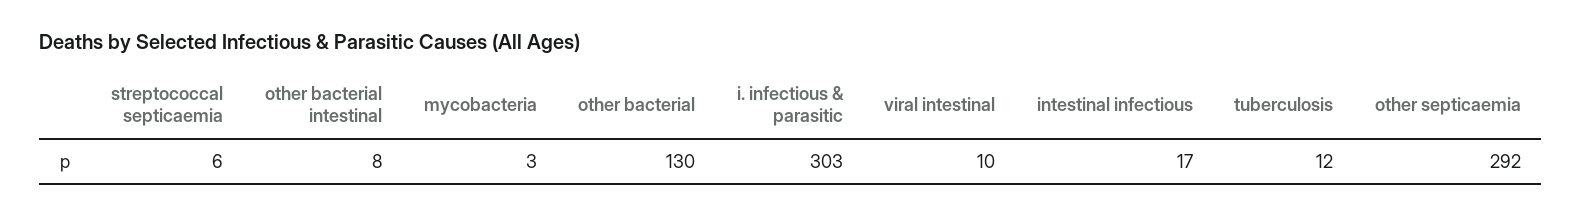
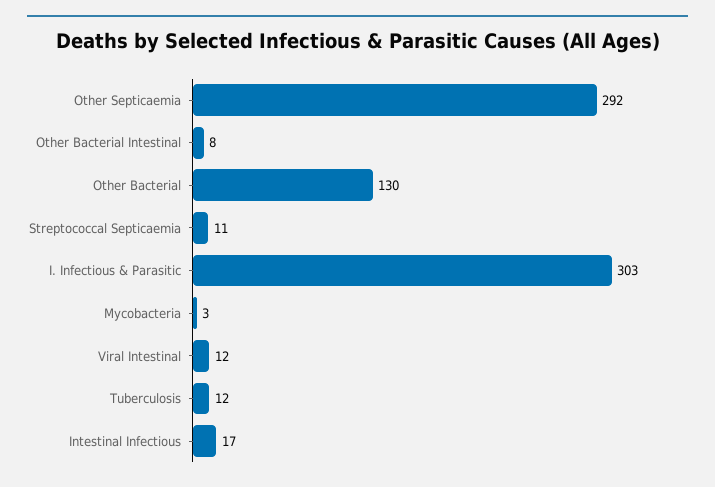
  {
-   "streptococcal septicaemia": 6,
+   "streptococcal septicaemia": 11,
    "other bacterial intestinal": 8,
    "mycobacteria": 3,
    "other bacterial": 130,
    "i. infectious & parasitic": 303,
-   "viral intestinal": 10,
+   "viral intestinal": 12,
    "intestinal infectious": 17,
    "tuberculosis": 12,
    "other septicaemia": 292
  }

